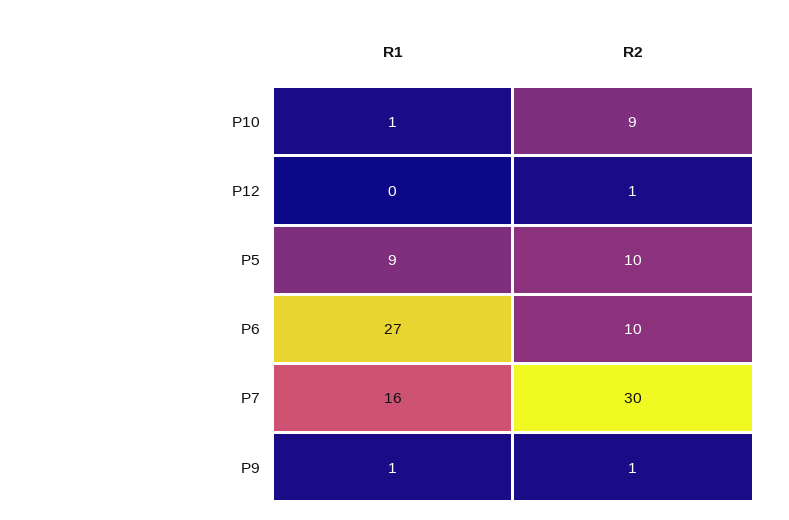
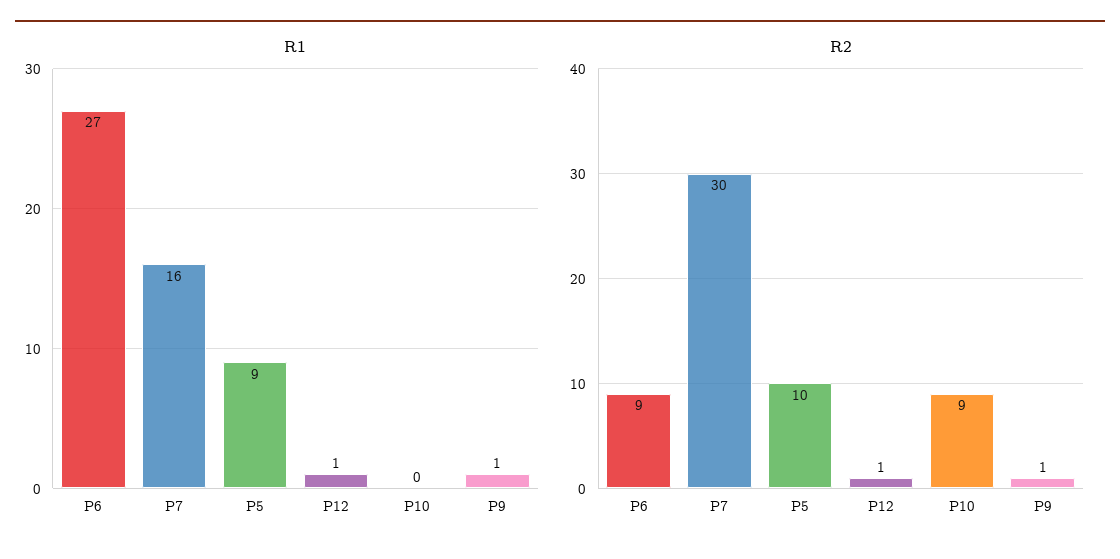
  {
    "R1": {
-     "P10": 1,
+     "P10": 0,
-     "P12": 0,
+     "P12": 1,
      "P5": 9,
      "P6": 27,
      "P7": 16,
      "P9": 1
    },
    "R2": {
      "P10": 9,
      "P12": 1,
      "P5": 10,
-     "P6": 10,
+     "P6": 9,
      "P7": 30,
      "P9": 1
    }
  }

